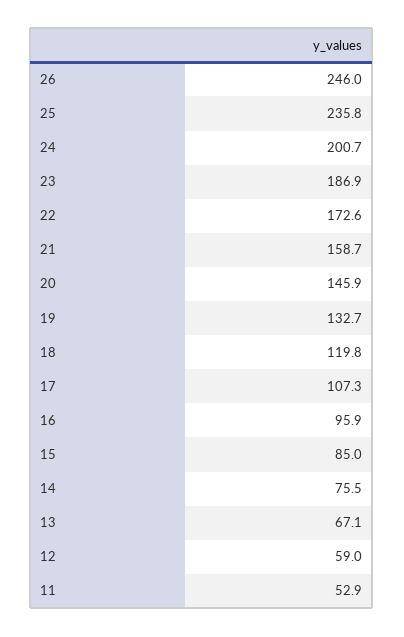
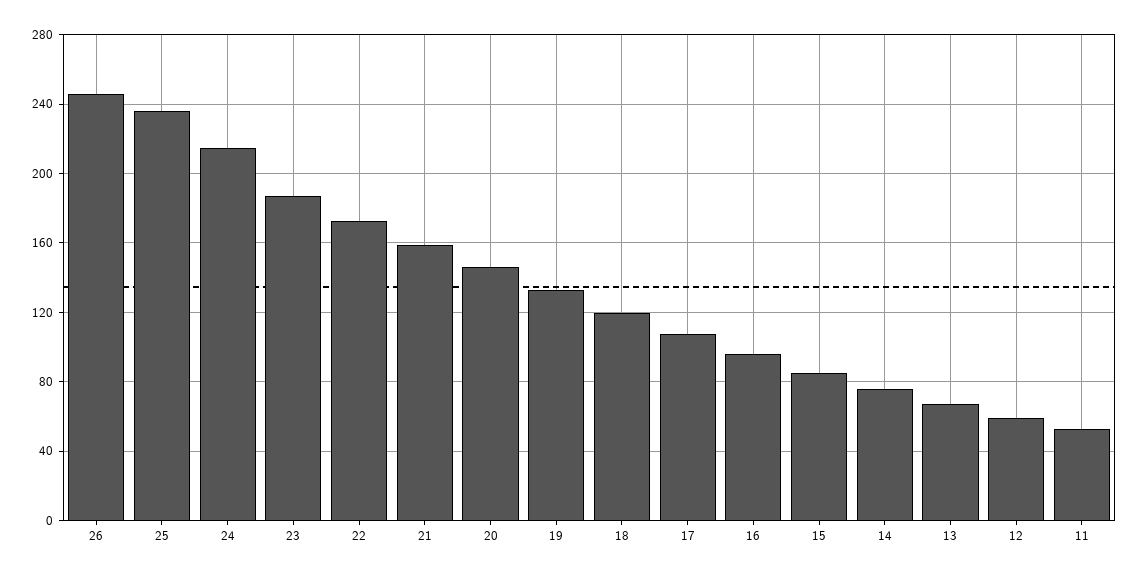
  {
    "26": 246,
    "25": 235.8,
-   "24": 200.7,
+   "24": 215,
    "23": 186.9,
    "22": 172.6,
    "21": 158.7,
    "20": 145.9,
    "19": 132.7,
    "18": 119.8,
    "17": 107.3,
    "16": 95.9,
    "15": 85,
    "14": 75.5,
    "13": 67.1,
    "12": 59,
    "11": 52.9
  }

